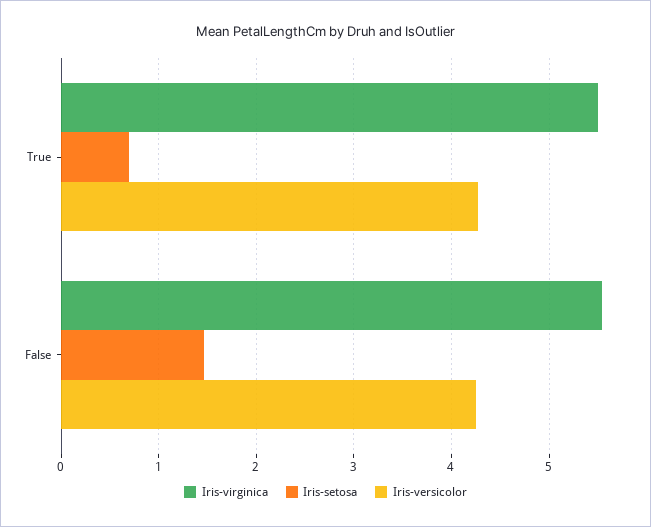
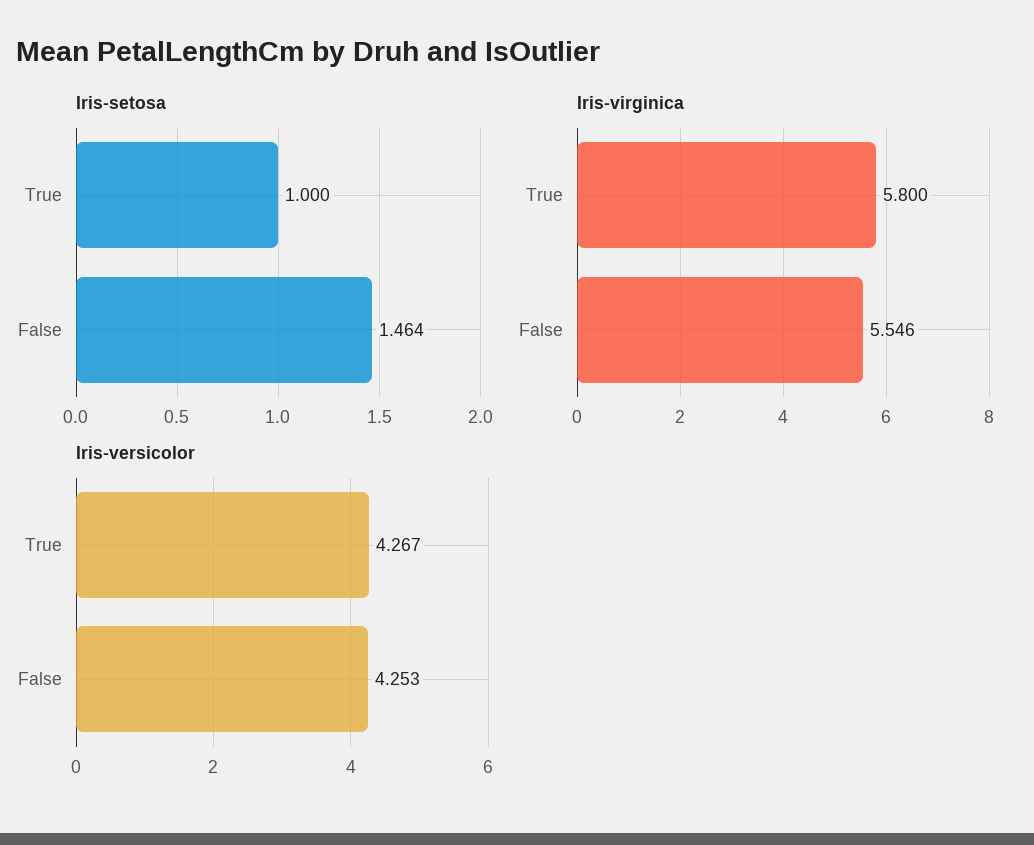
  {
    "Iris-virginica": {
-     "True": 5.5,
+     "True": 5.8,
      "False": 5.546
    },
    "Iris-setosa": {
-     "True": 0.7,
+     "True": 1,
      "False": 1.464
    },
    "Iris-versicolor": {
      "True": 4.267,
      "False": 4.253
    }
  }

